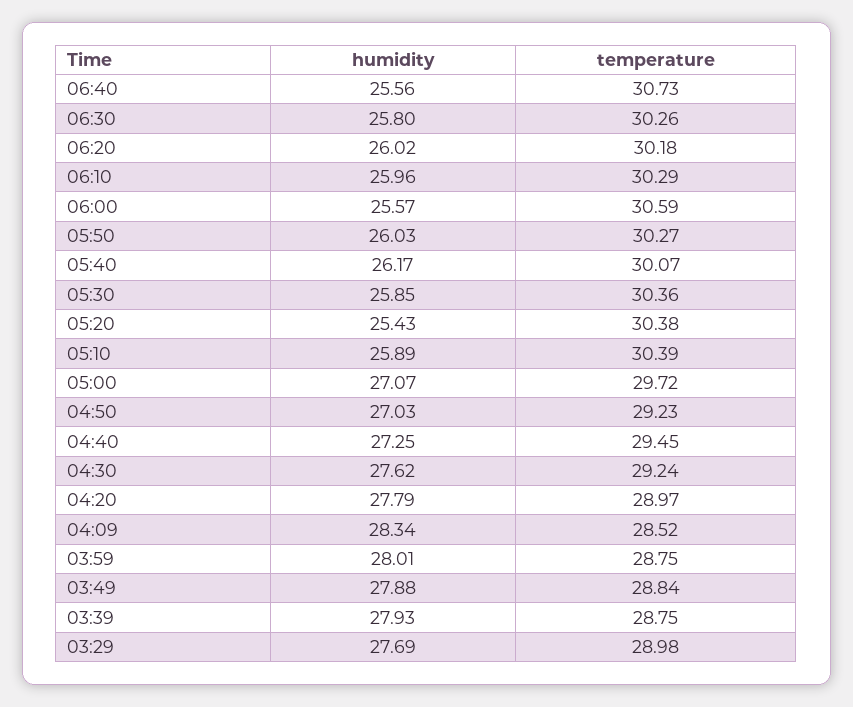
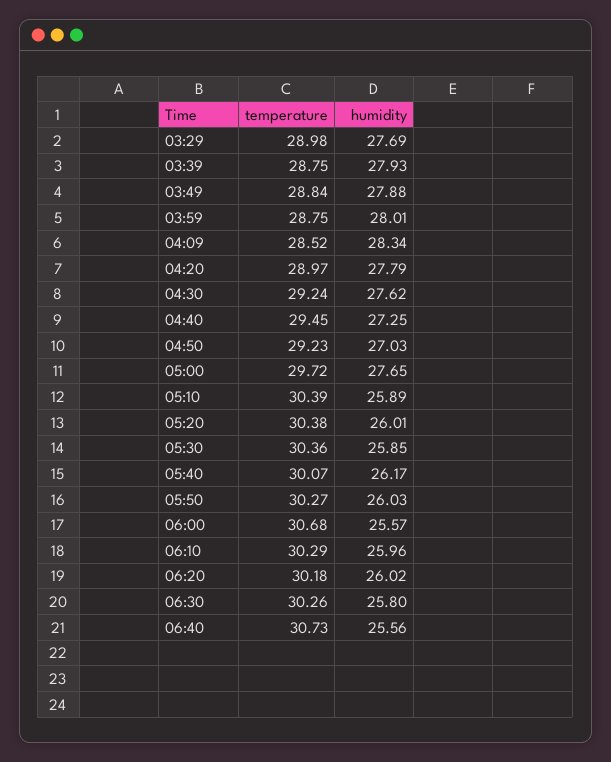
  {
    "humidity": {
      "06:40": 25.56,
      "06:30": 25.8,
      "06:20": 26.02,
      "06:10": 25.96,
      "06:00": 25.57,
      "05:50": 26.03,
      "05:40": 26.17,
      "05:30": 25.85,
-     "05:20": 25.43,
+     "05:20": 26.01,
      "05:10": 25.89,
-     "05:00": 27.07,
+     "05:00": 27.65,
      "04:50": 27.03,
      "04:40": 27.25,
      "04:30": 27.62,
      "04:20": 27.79,
      "04:09": 28.34,
      "03:59": 28.01,
      "03:49": 27.88,
      "03:39": 27.93,
      "03:29": 27.69
    },
    "temperature": {
      "06:40": 30.73,
      "06:30": 30.26,
      "06:20": 30.18,
      "06:10": 30.29,
-     "06:00": 30.59,
+     "06:00": 30.68,
      "05:50": 30.27,
      "05:40": 30.07,
      "05:30": 30.36,
      "05:20": 30.38,
      "05:10": 30.39,
      "05:00": 29.72,
      "04:50": 29.23,
      "04:40": 29.45,
      "04:30": 29.24,
      "04:20": 28.97,
      "04:09": 28.52,
      "03:59": 28.75,
      "03:49": 28.84,
      "03:39": 28.75,
      "03:29": 28.98
    }
  }

